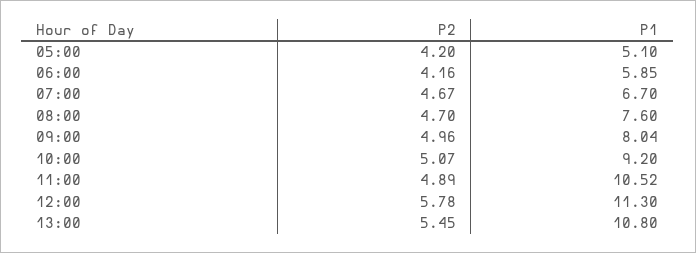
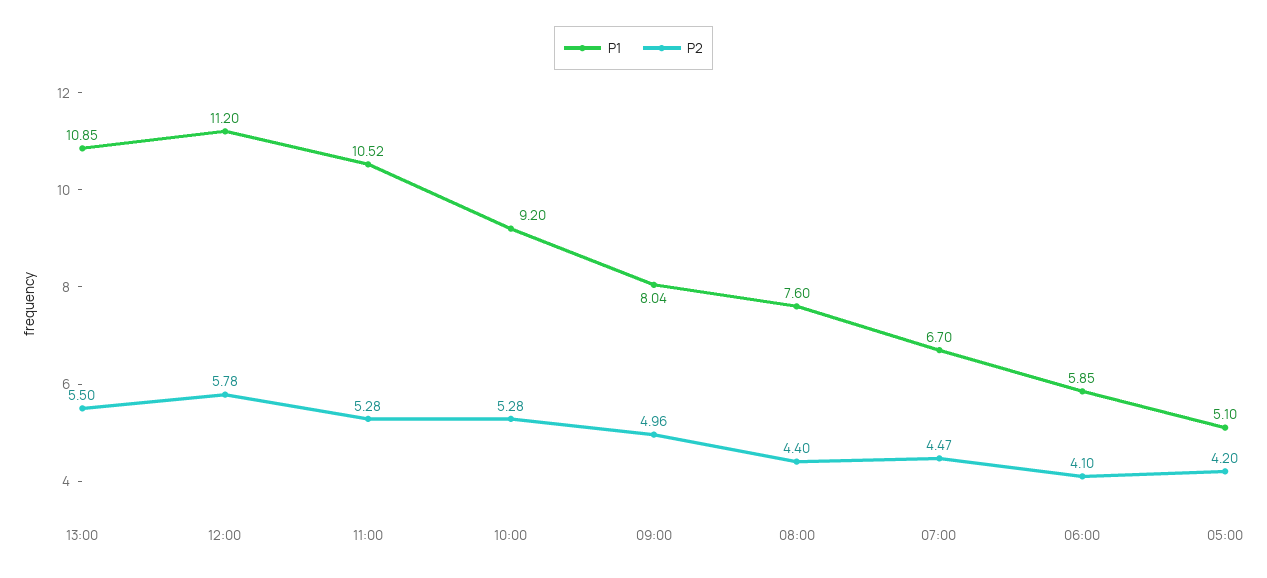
  {
    "P2": {
      "05:00": 4.2,
-     "06:00": 4.16,
+     "06:00": 4.1,
-     "07:00": 4.67,
+     "07:00": 4.47,
-     "08:00": 4.7,
+     "08:00": 4.4,
      "09:00": 4.96,
-     "10:00": 5.07,
+     "10:00": 5.28,
-     "11:00": 4.89,
+     "11:00": 5.28,
      "12:00": 5.78,
-     "13:00": 5.45
+     "13:00": 5.5
    },
    "P1": {
      "05:00": 5.1,
      "06:00": 5.85,
      "07:00": 6.7,
      "08:00": 7.6,
      "09:00": 8.04,
      "10:00": 9.2,
      "11:00": 10.52,
-     "12:00": 11.3,
+     "12:00": 11.2,
-     "13:00": 10.8
+     "13:00": 10.85
    }
  }

